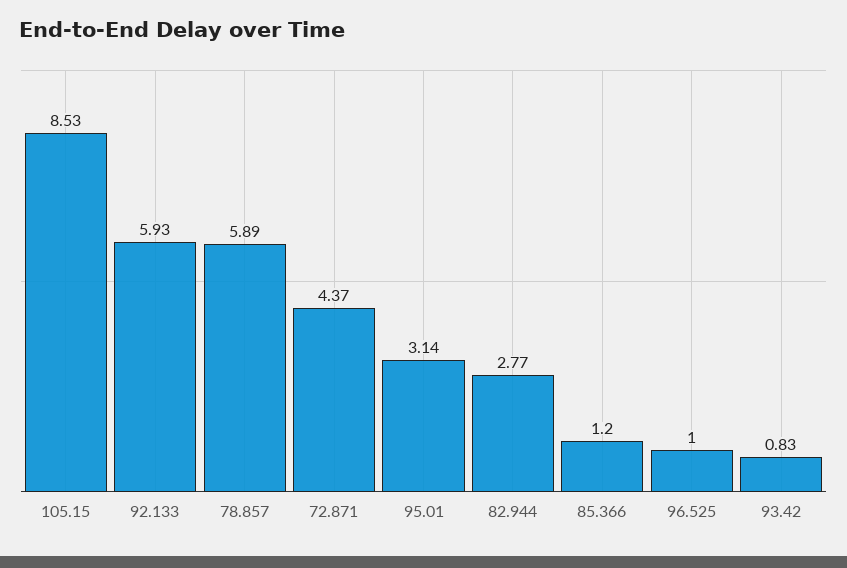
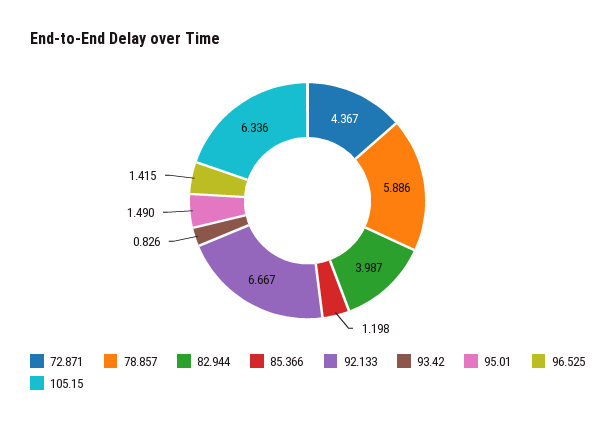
  {
-   "105.15": 8.53,
+   "105.15": 6.336,
-   "92.133": 5.93,
+   "92.133": 6.667,
    "78.857": 5.886,
    "72.871": 4.367,
-   "95.01": 3.14,
+   "95.01": 1.49,
-   "82.944": 2.77,
+   "82.944": 3.987,
    "85.366": 1.198,
-   "96.525": 1,
+   "96.525": 1.415,
    "93.42": 0.826
  }

